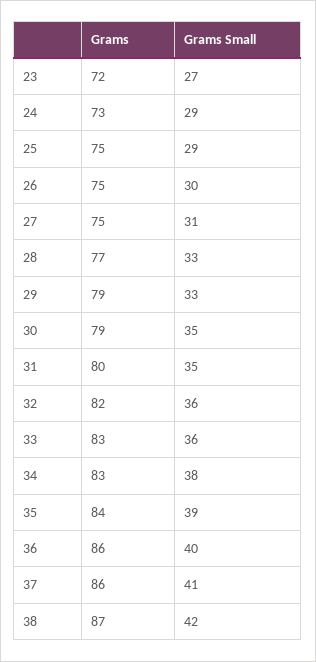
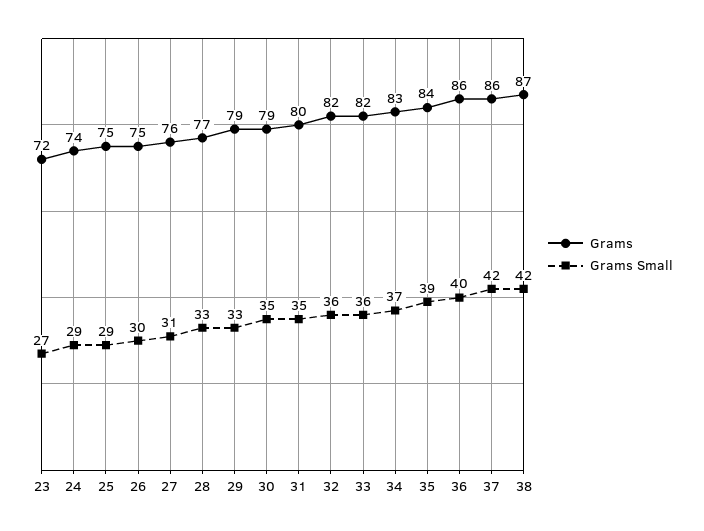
  {
    "Grams": {
      "23": 72,
-     "24": 73,
+     "24": 74,
      "25": 75,
      "26": 75,
-     "27": 75,
+     "27": 76,
      "28": 77,
      "29": 79,
      "30": 79,
      "31": 80,
      "32": 82,
-     "33": 83,
+     "33": 82,
      "34": 83,
      "35": 84,
      "36": 86,
      "37": 86,
      "38": 87
    },
    "Grams Small": {
      "23": 27,
      "24": 29,
      "25": 29,
      "26": 30,
      "27": 31,
      "28": 33,
      "29": 33,
      "30": 35,
      "31": 35,
      "32": 36,
      "33": 36,
-     "34": 38,
+     "34": 37,
      "35": 39,
      "36": 40,
-     "37": 41,
+     "37": 42,
      "38": 42
    }
  }

